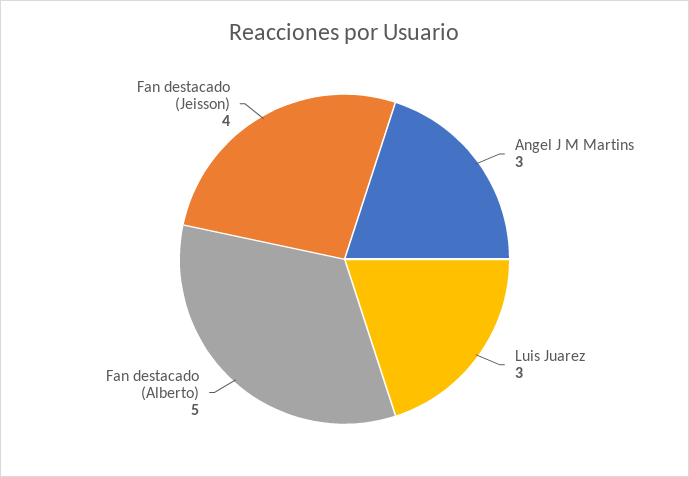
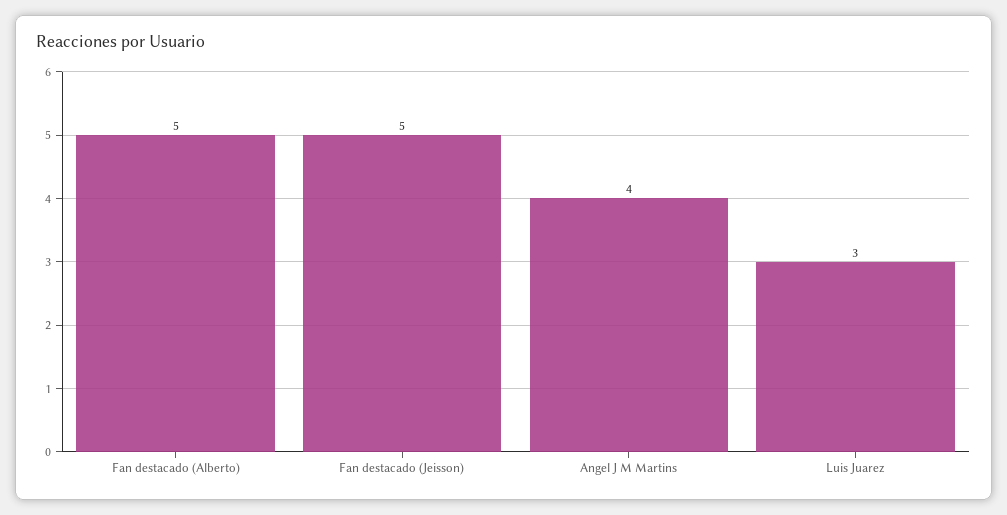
  {
-   "Angel J M Martins": 3,
+   "Angel J M Martins": 4,
    "Luis Juarez": 3,
    "Fan destacado (Alberto)": 5,
-   "Fan destacado (Jeisson)": 4
+   "Fan destacado (Jeisson)": 5
  }

